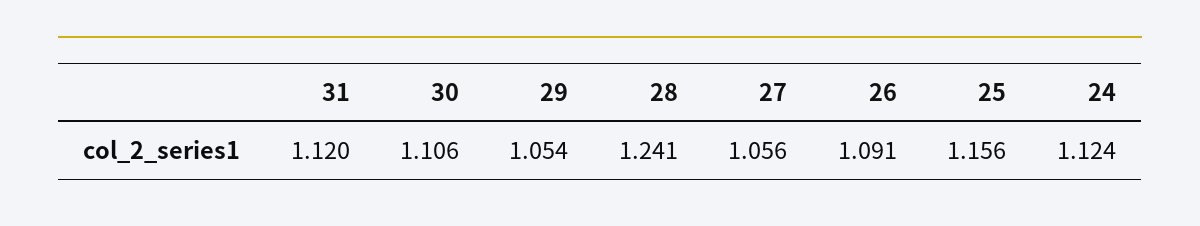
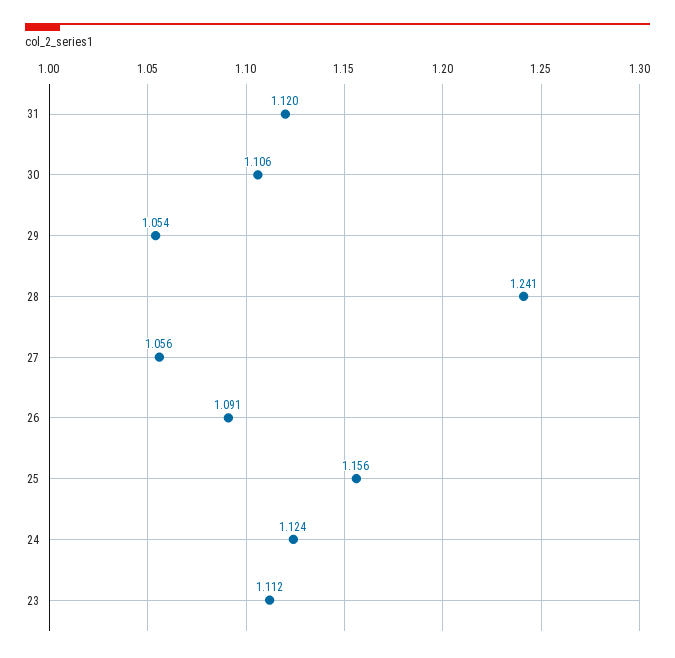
  {
    "31": 1.12,
    "30": 1.106,
    "29": 1.054,
    "28": 1.241,
    "27": 1.056,
    "26": 1.091,
    "25": 1.156,
-   "24": 1.124
+   "24": 1.124,
+   "23": 1.112
  }

